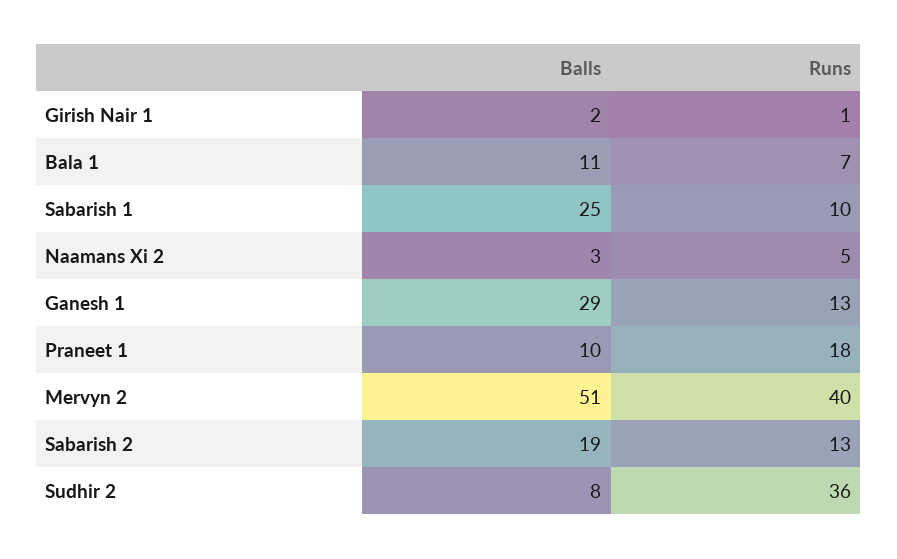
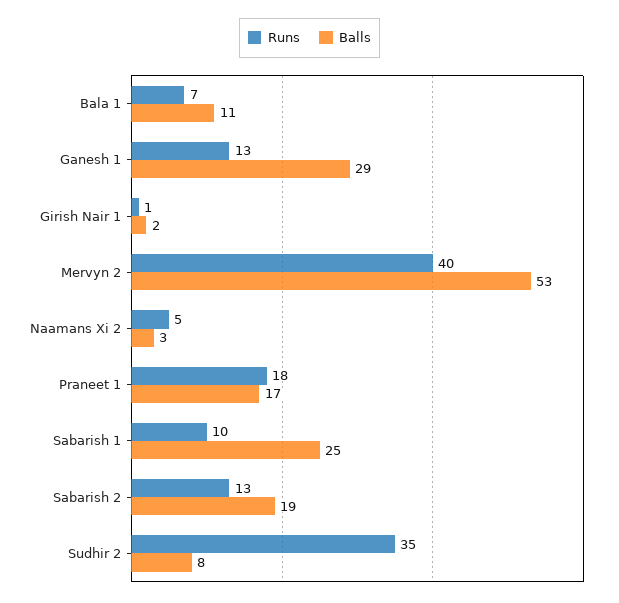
  {
    "Balls": {
      "Girish Nair 1": 2,
      "Bala 1": 11,
      "Sabarish 1": 25,
      "Naamans Xi 2": 3,
      "Ganesh 1": 29,
-     "Praneet 1": 10,
+     "Praneet 1": 17,
-     "Mervyn 2": 51,
+     "Mervyn 2": 53,
      "Sabarish 2": 19,
      "Sudhir 2": 8
    },
    "Runs": {
      "Girish Nair 1": 1,
      "Bala 1": 7,
      "Sabarish 1": 10,
      "Naamans Xi 2": 5,
      "Ganesh 1": 13,
      "Praneet 1": 18,
      "Mervyn 2": 40,
      "Sabarish 2": 13,
-     "Sudhir 2": 36
+     "Sudhir 2": 35
    }
  }

